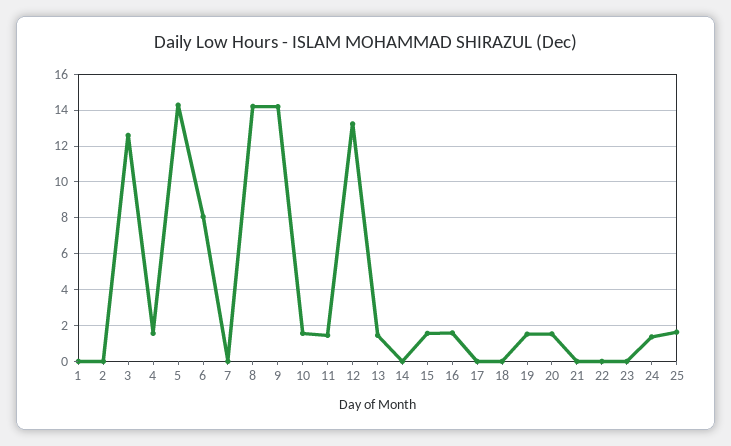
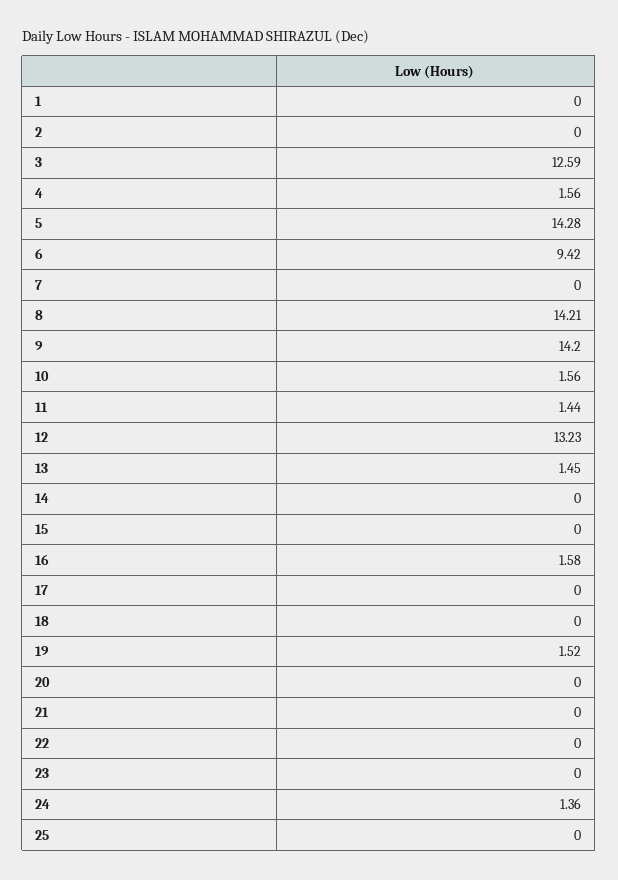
  {
    "1": 0,
    "2": 0,
    "3": 12.59,
    "4": 1.56,
    "5": 14.28,
-   "6": 8,
+   "6": 9.42,
    "7": 0,
    "8": 14.21,
    "9": 14.2,
    "10": 1.56,
    "11": 1.44,
    "12": 13.23,
    "13": 1.45,
    "14": 0,
-   "15": 1.5,
+   "15": 0,
    "16": 1.58,
    "17": 0,
    "18": 0,
    "19": 1.52,
-   "20": 1.5,
+   "20": 0,
    "21": 0,
    "22": 0,
    "23": 0,
    "24": 1.36,
-   "25": 1.5
+   "25": 0
  }

